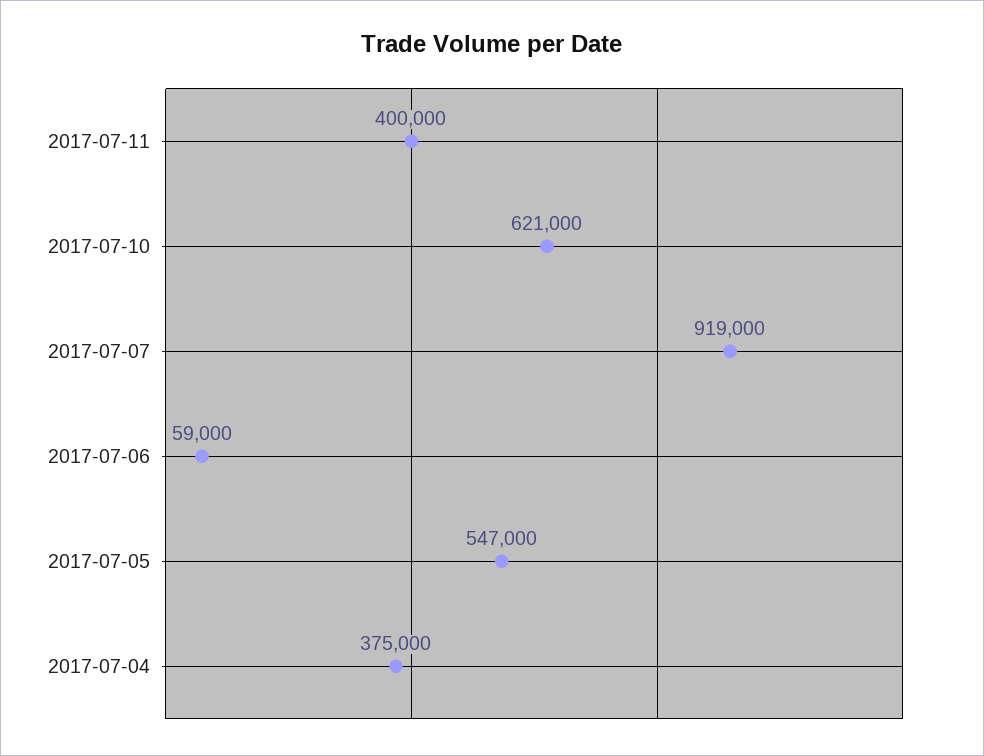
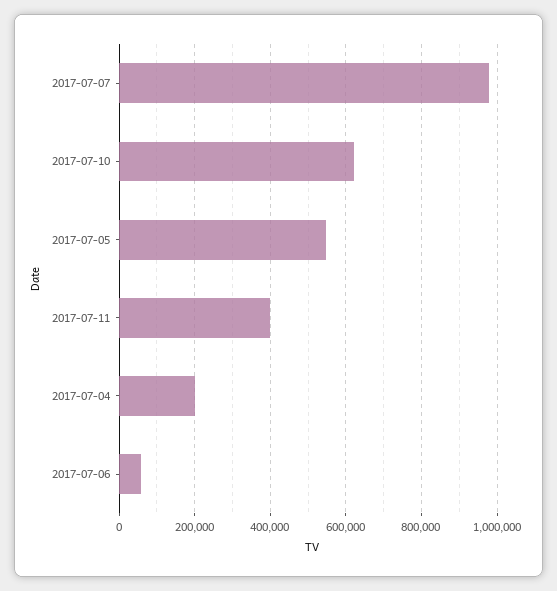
  {
    "2017-07-11": 400000,
    "2017-07-10": 621000,
-   "2017-07-07": 919000,
+   "2017-07-07": 980000,
    "2017-07-06": 59000,
    "2017-07-05": 547000,
-   "2017-07-04": 375000
+   "2017-07-04": 200000
  }

